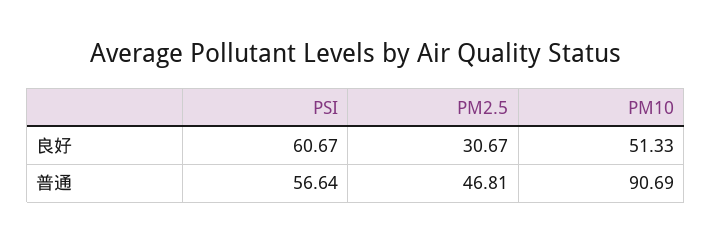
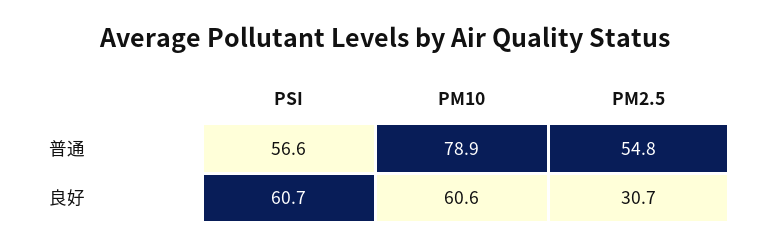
  {
    "PSI": {
      "良好": 60.67,
      "普通": 56.64
    },
    "PM2.5": {
      "良好": 30.67,
-     "普通": 46.81
+     "普通": 54.8
    },
    "PM10": {
-     "良好": 51.33,
+     "良好": 60.6,
-     "普通": 90.69
+     "普通": 78.9
    }
  }

